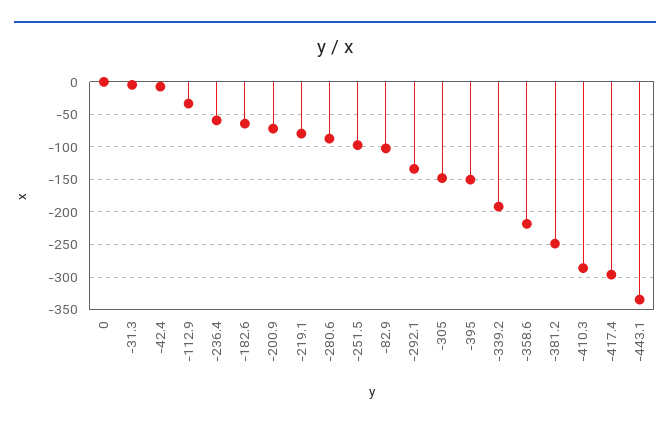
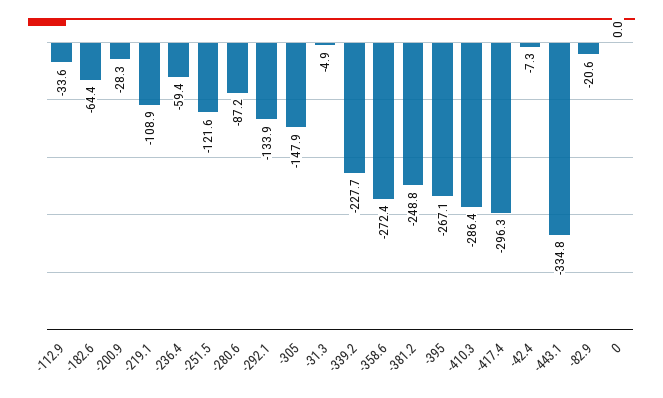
  {
    "0": 0,
    "-31.3": -4.9,
    "-42.4": -7.3,
    "-112.9": -33.6,
    "-236.4": -59.4,
    "-182.6": -64.4,
-   "-200.9": -70,
+   "-200.9": -28.3,
-   "-219.1": -80,
+   "-219.1": -108.9,
    "-280.6": -87.2,
-   "-251.5": -100,
+   "-251.5": -121.6,
-   "-82.9": -100,
+   "-82.9": -20.6,
    "-292.1": -133.9,
    "-305": -147.9,
-   "-395": -150,
+   "-395": -267.1,
-   "-339.2": -190,
+   "-339.2": -227.7,
-   "-358.6": -220,
+   "-358.6": -272.4,
    "-381.2": -248.8,
    "-410.3": -286.4,
    "-417.4": -296.3,
    "-443.1": -334.8
  }

